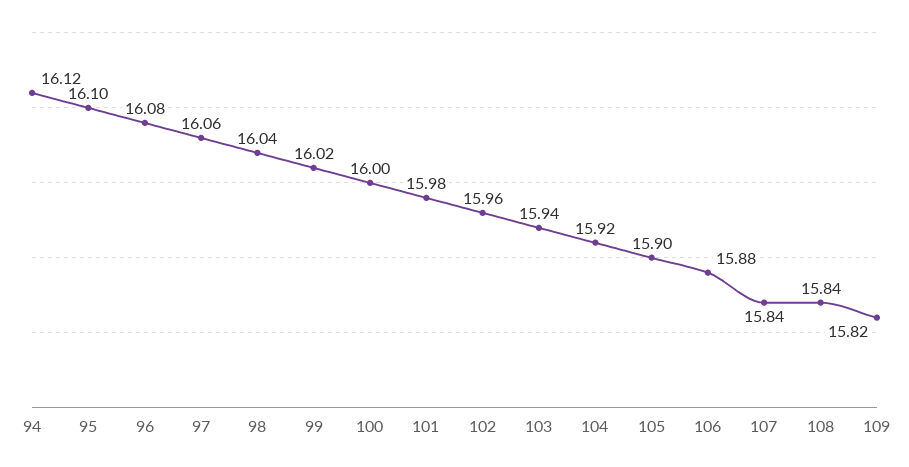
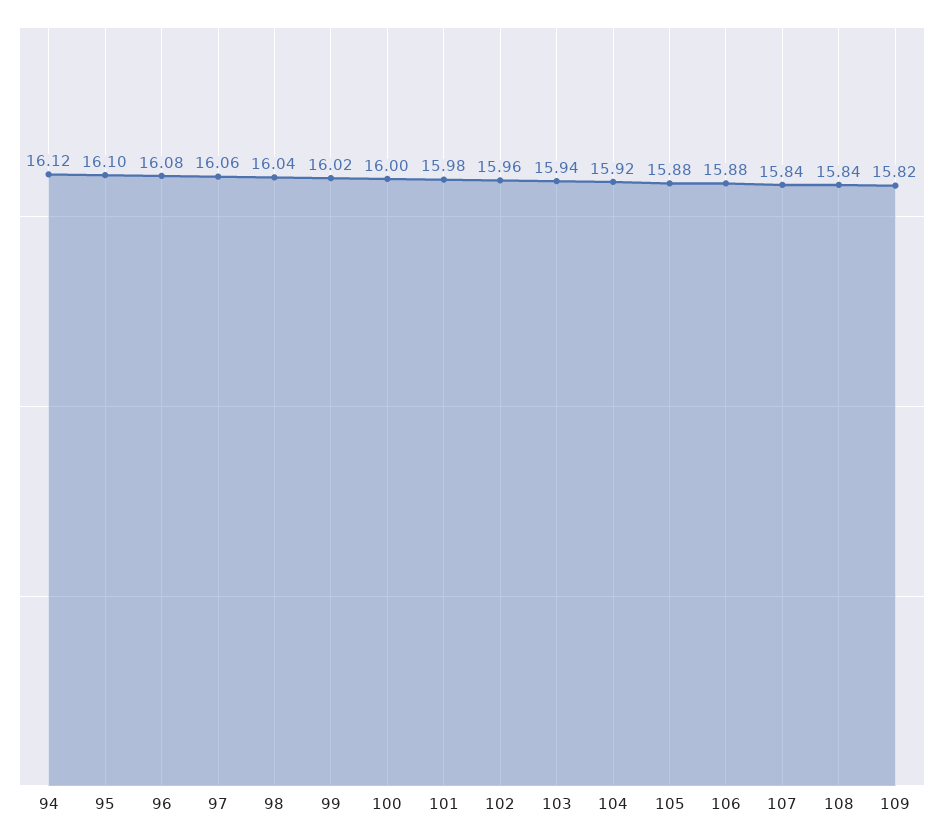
  {
    "94": 16.12,
    "95": 16.1,
    "96": 16.08,
    "97": 16.06,
    "98": 16.04,
    "99": 16.02,
    "100": 16,
    "101": 15.98,
    "102": 15.96,
    "103": 15.94,
    "104": 15.92,
-   "105": 15.9,
+   "105": 15.88,
    "106": 15.88,
    "107": 15.84,
    "108": 15.84,
    "109": 15.82
  }

